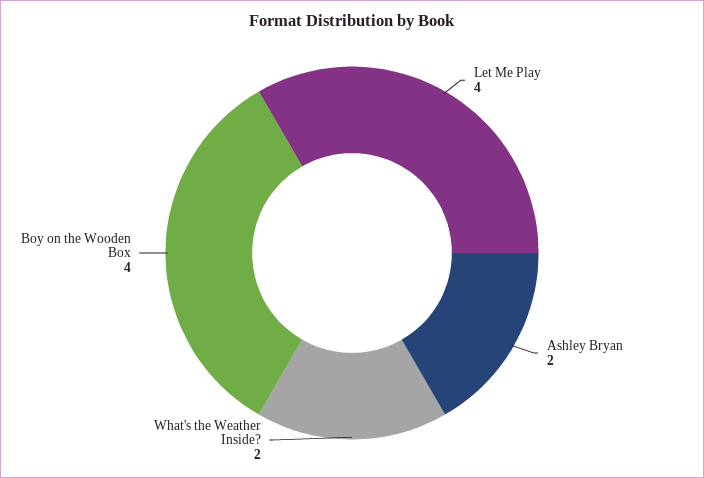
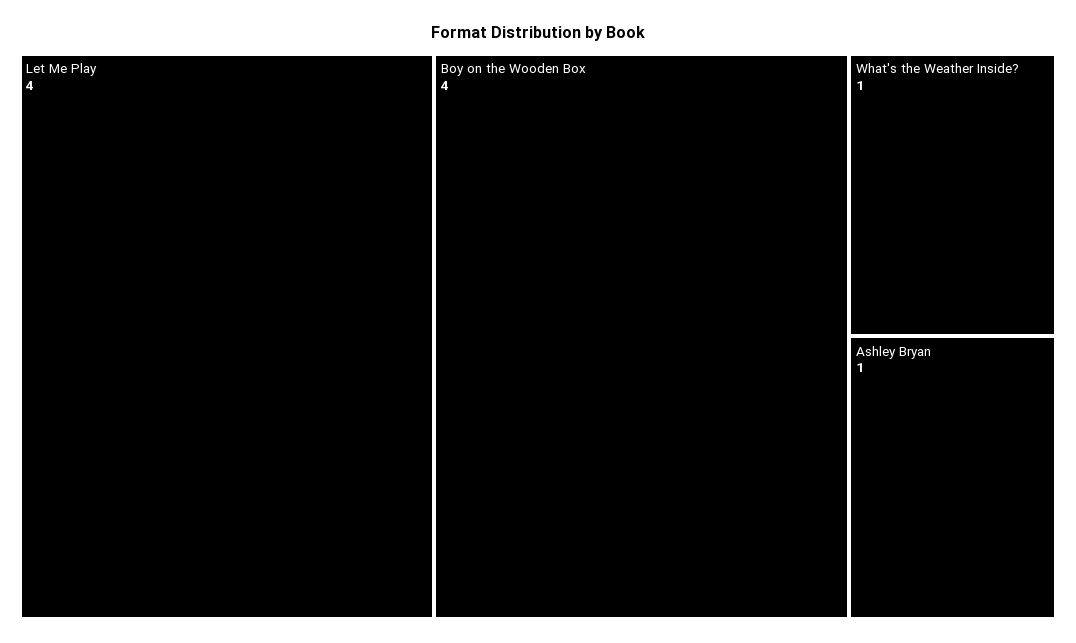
  {
    "Let Me Play": 4,
-   "Ashley Bryan": 2,
+   "Ashley Bryan": 1,
-   "What's the Weather Inside?": 2,
+   "What's the Weather Inside?": 1,
    "Boy on the Wooden Box": 4
  }

